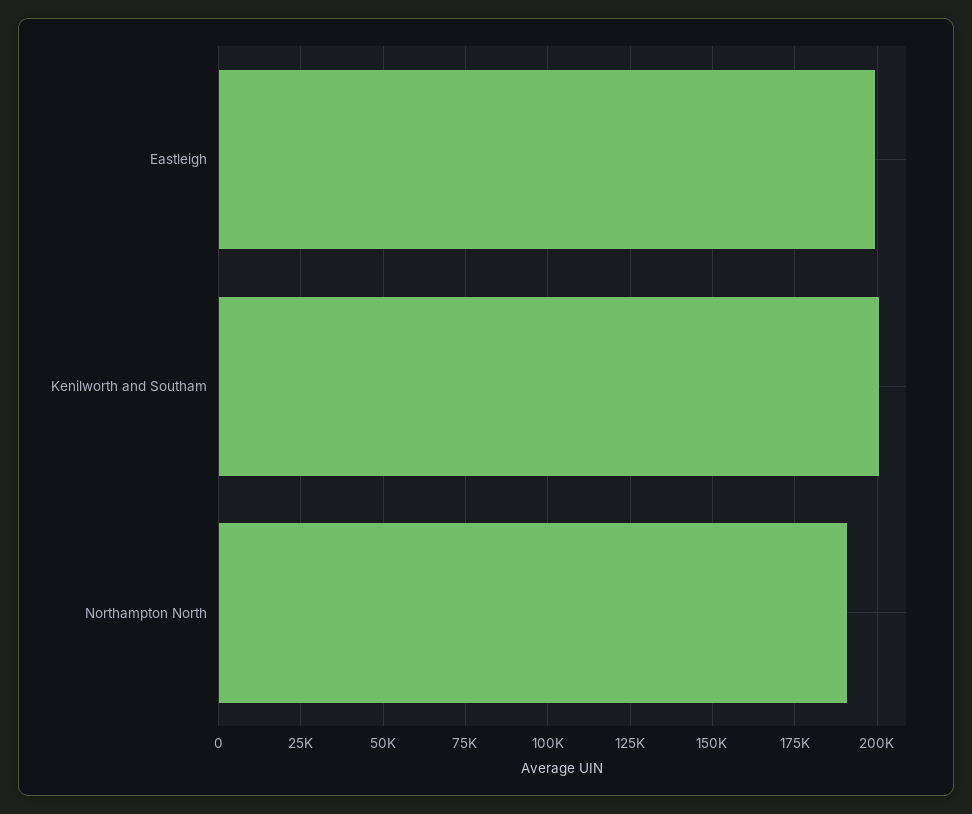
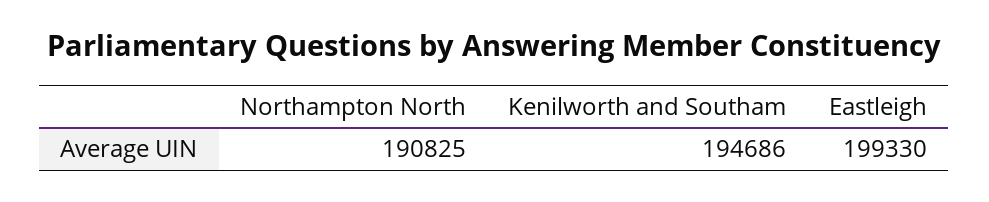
  {
    "Eastleigh": 199330,
-   "Kenilworth and Southam": 200000,
+   "Kenilworth and Southam": 194686,
    "Northampton North": 190825
  }

